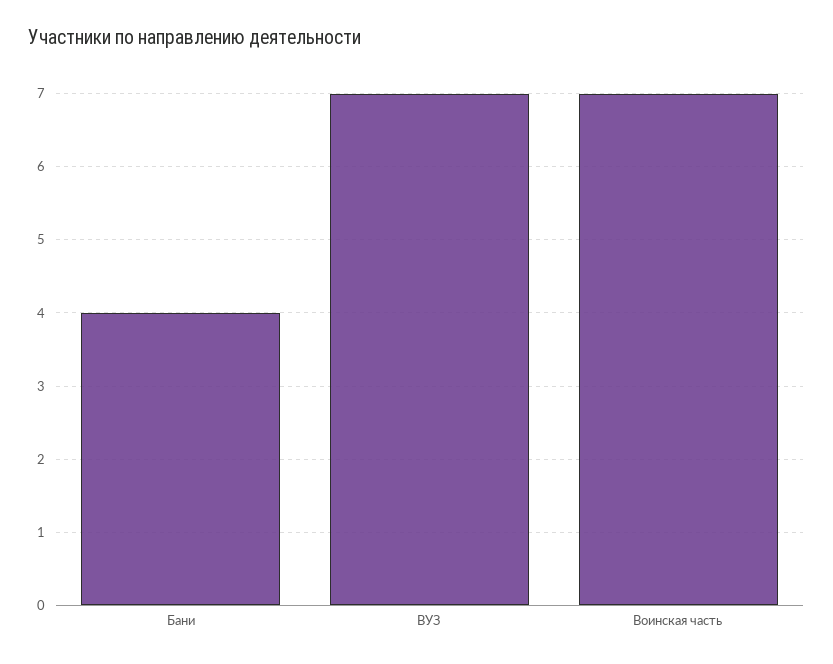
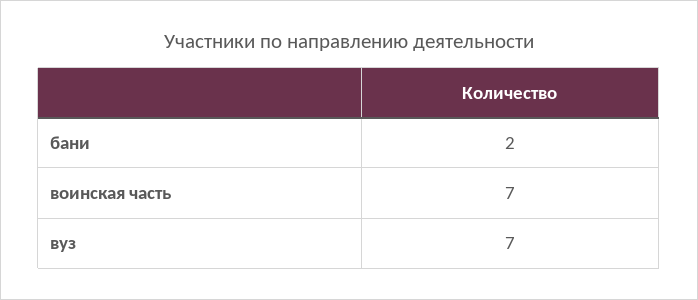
  {
-   "Бани": 4,
+   "Бани": 2,
    "ВУЗ": 7,
    "Воинская часть": 7
  }

